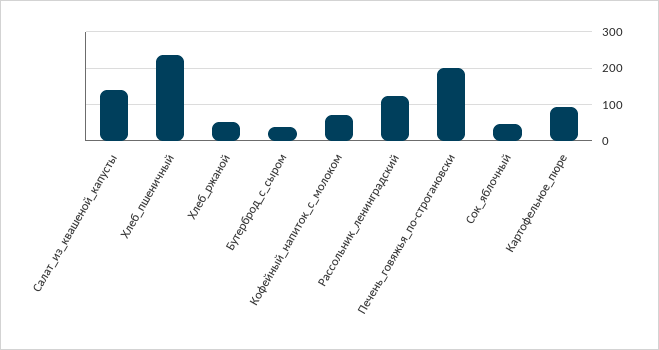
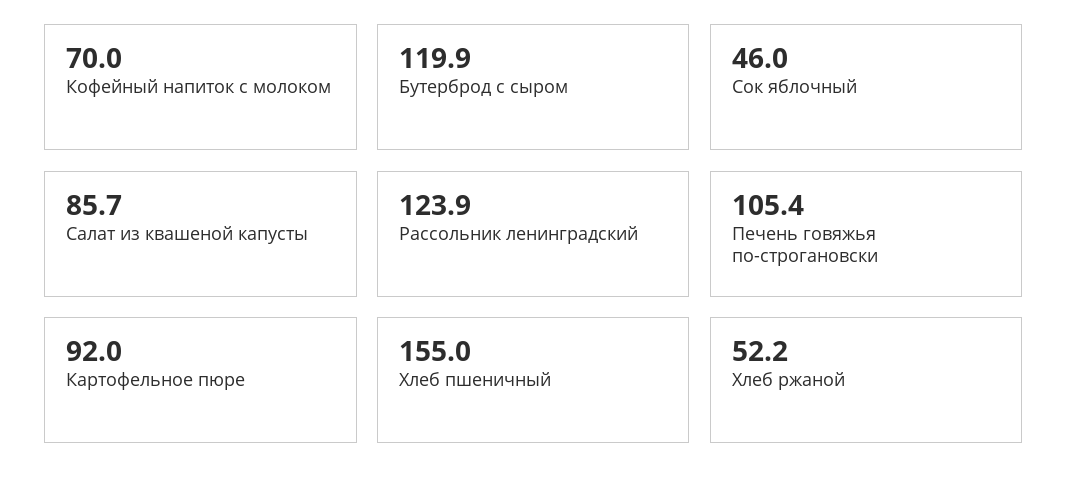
  {
-   "Салат_из_квашеной_капусты": 140,
+   "Салат_из_квашеной_капусты": 85.7,
-   "Хлеб_пшеничный": 240,
+   "Хлеб_пшеничный": 155,
    "Хлеб_ржаной": 52.2,
-   "Бутерброд_с_сыром": 40,
+   "Бутерброд_с_сыром": 119.9,
    "Кофейный_напиток_с_молоком": 70,
    "Рассольник_ленинградский": 123.9,
-   "Печень_говяжья_по-строгановски": 200,
+   "Печень_говяжья_по-строгановски": 105.4,
    "Сок_яблочный": 46,
    "Картофельное_пюре": 92
  }

